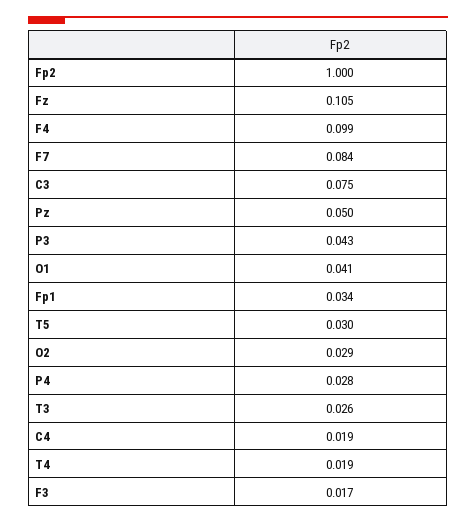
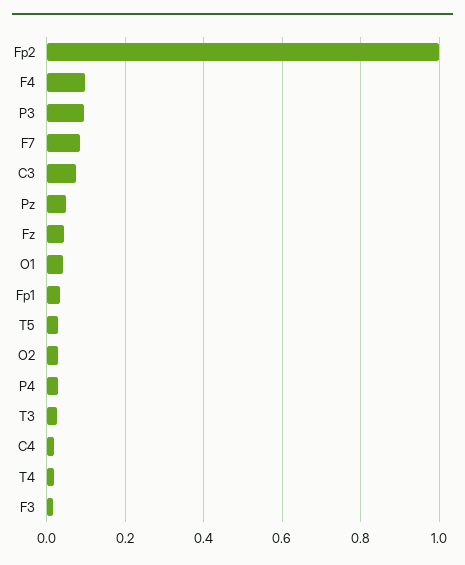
  {
    "Fp2": 1,
-   "Fz": 0.105,
+   "Fz": 0.04,
    "F4": 0.099,
    "F7": 0.084,
    "C3": 0.075,
    "Pz": 0.05,
-   "P3": 0.043,
+   "P3": 0.1,
    "O1": 0.041,
    "Fp1": 0.034,
    "T5": 0.03,
    "O2": 0.029,
    "P4": 0.028,
    "T3": 0.026,
    "C4": 0.019,
    "T4": 0.019,
    "F3": 0.017
  }

